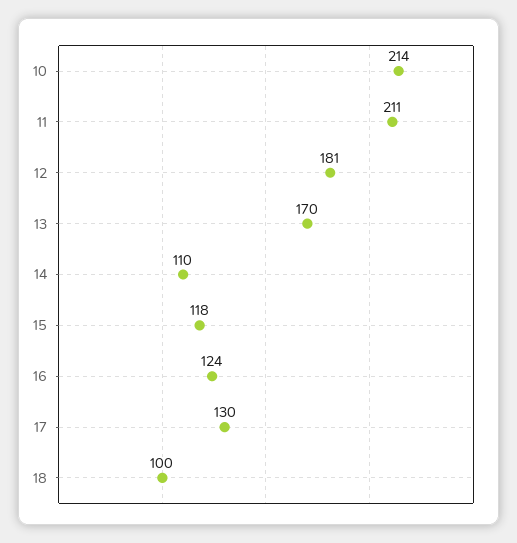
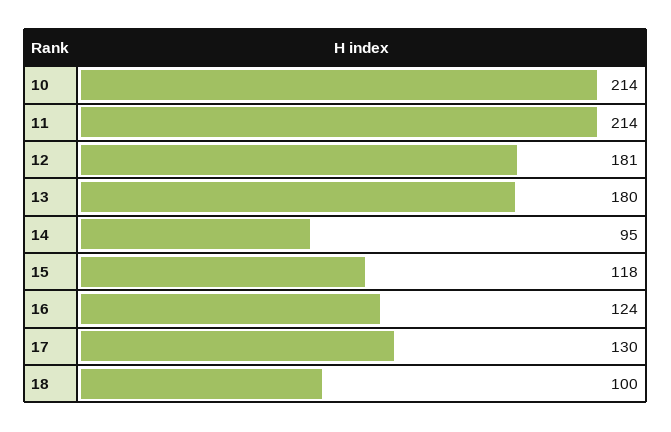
  {
    "10": 214,
-   "11": 211,
+   "11": 214,
    "12": 181,
-   "13": 170,
+   "13": 180,
-   "14": 110,
+   "14": 95,
    "15": 118,
    "16": 124,
    "17": 130,
    "18": 100
  }

